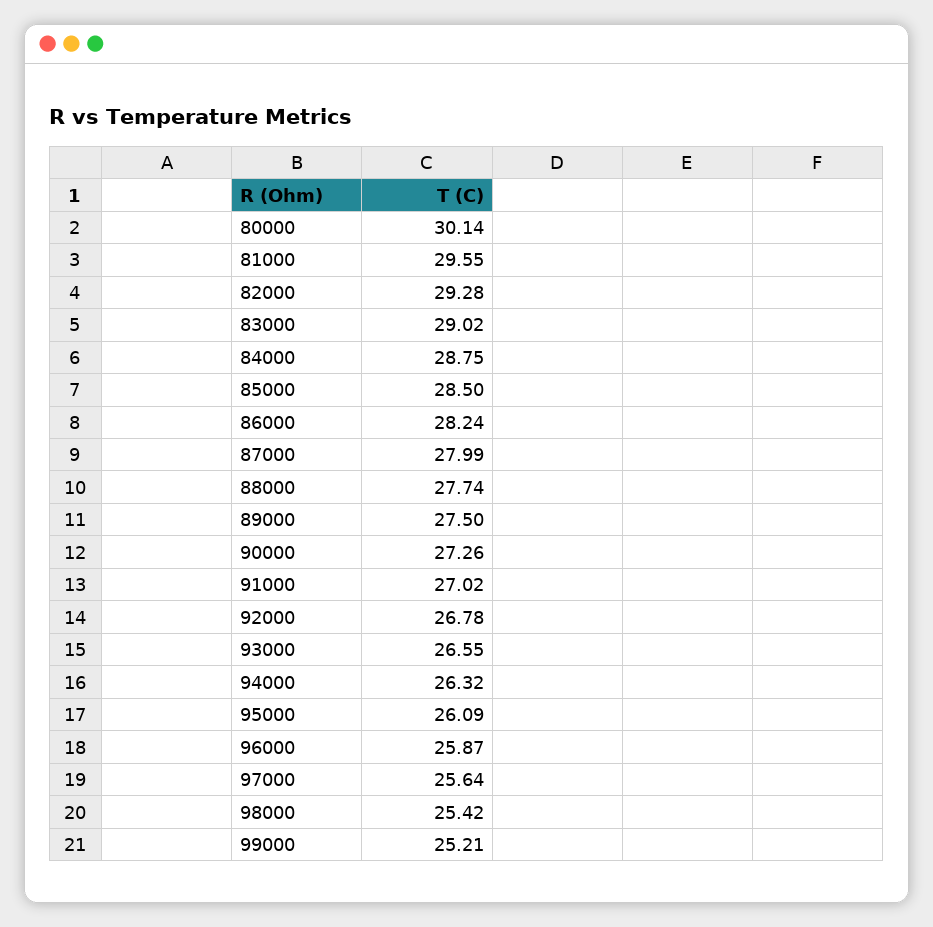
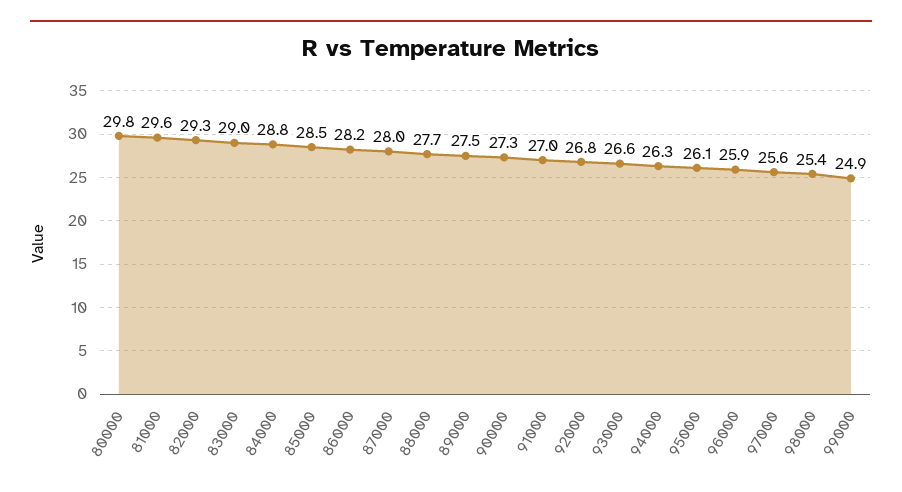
  {
-   "80000": 30.14,
+   "80000": 29.8,
    "81000": 29.55,
    "82000": 29.28,
    "83000": 29.02,
    "84000": 28.75,
    "85000": 28.5,
    "86000": 28.24,
    "87000": 27.99,
    "88000": 27.74,
    "89000": 27.5,
    "90000": 27.26,
    "91000": 27.02,
    "92000": 26.78,
    "93000": 26.55,
    "94000": 26.32,
    "95000": 26.09,
    "96000": 25.87,
    "97000": 25.64,
    "98000": 25.42,
-   "99000": 25.21
+   "99000": 24.9
  }

